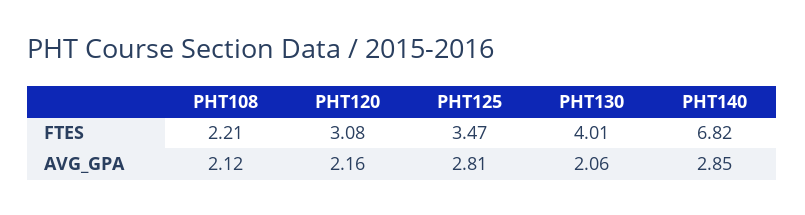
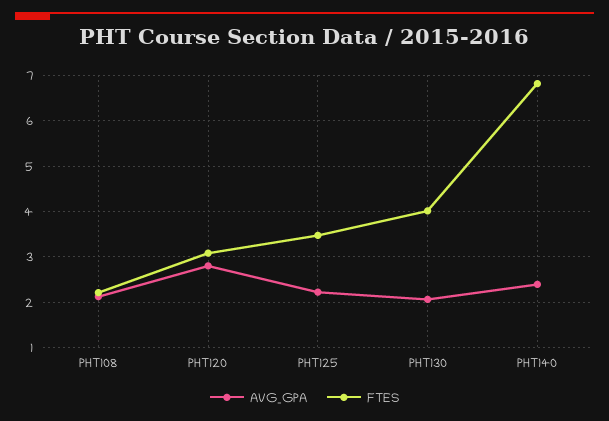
  {
    "FTES": {
      "PHT108": 2.21,
      "PHT120": 3.08,
      "PHT125": 3.47,
      "PHT130": 4.01,
      "PHT140": 6.82
    },
    "AVG_GPA": {
      "PHT108": 2.12,
-     "PHT120": 2.16,
+     "PHT120": 2.8,
-     "PHT125": 2.81,
+     "PHT125": 2.2,
      "PHT130": 2.06,
-     "PHT140": 2.85
+     "PHT140": 2.4
    }
  }

